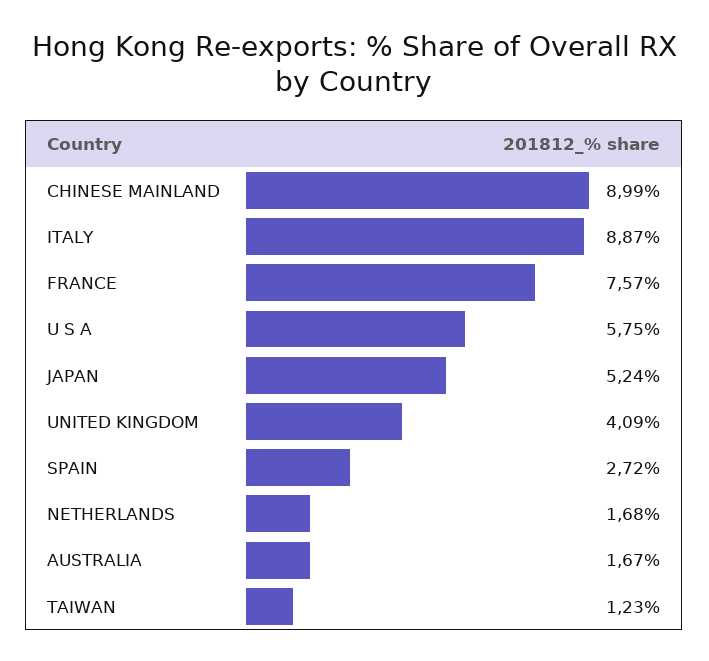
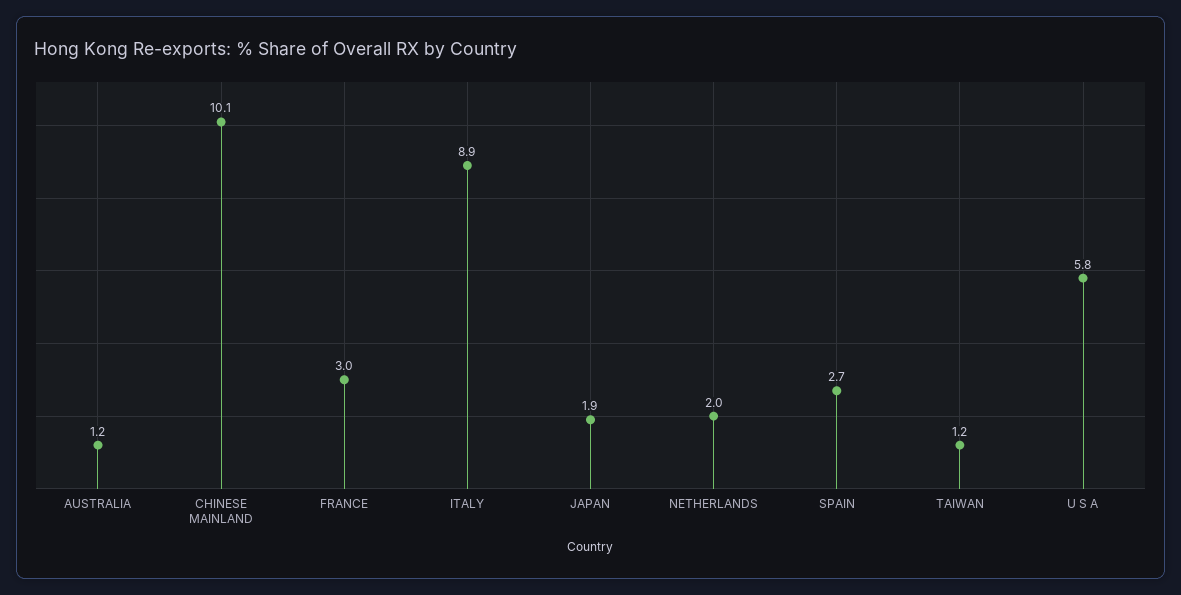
  {
-   "CHINESE MAINLAND": 8.99,
+   "CHINESE MAINLAND": 10.1,
    "ITALY": 8.87,
-   "FRANCE": 7.57,
+   "FRANCE": 3,
    "U S A": 5.75,
-   "JAPAN": 5.24,
+   "JAPAN": 1.9,
-   "UNITED KINGDOM": 4.09,
    "SPAIN": 2.72,
-   "NETHERLANDS": 1.68,
+   "NETHERLANDS": 2,
-   "AUSTRALIA": 1.67,
+   "AUSTRALIA": 1.2,
    "TAIWAN": 1.23
  }

